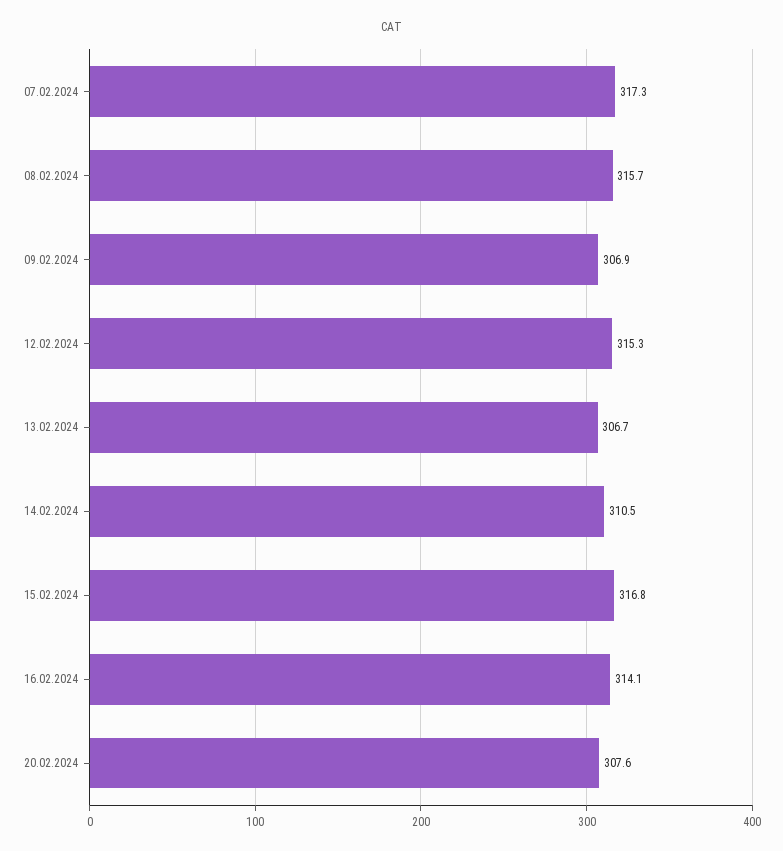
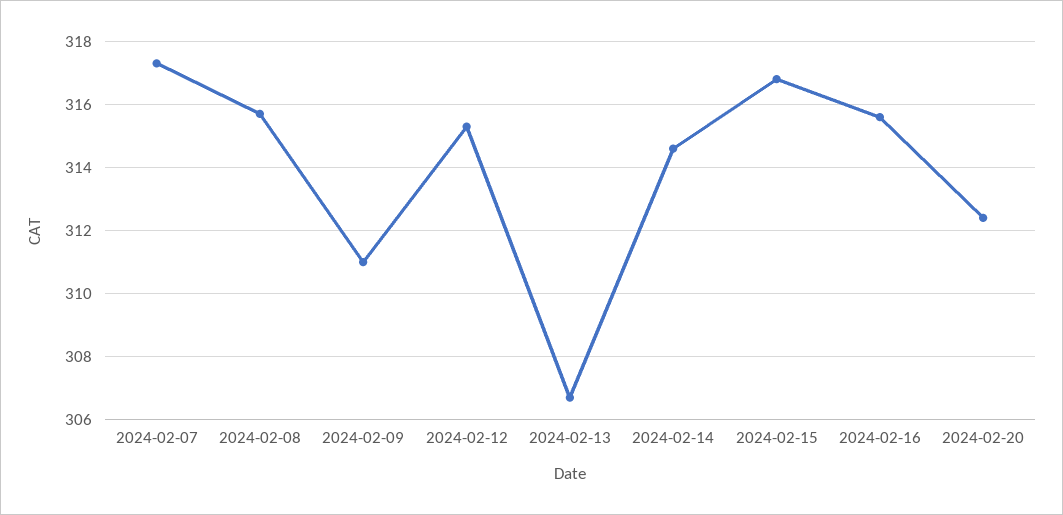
  {
    "07.02.2024": 317.3,
    "08.02.2024": 315.7,
-   "09.02.2024": 306.9,
+   "09.02.2024": 311,
    "12.02.2024": 315.3,
    "13.02.2024": 306.7,
-   "14.02.2024": 310.5,
+   "14.02.2024": 314.5,
    "15.02.2024": 316.8,
-   "16.02.2024": 314.1,
+   "16.02.2024": 315.5,
-   "20.02.2024": 307.6
+   "20.02.2024": 312.5
  }

